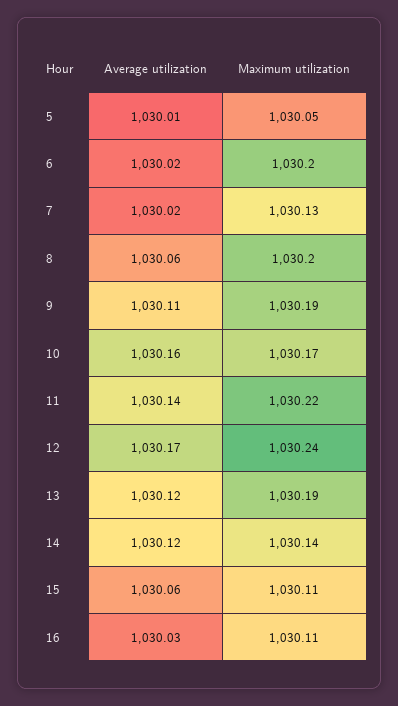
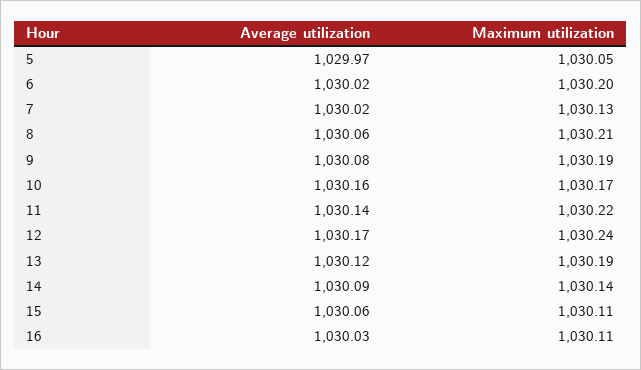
  {
    "Average utilization": {
-     "5": 1030.01,
+     "5": 1029.97,
      "6": 1030.02,
      "7": 1030.02,
      "8": 1030.06,
-     "9": 1030.11,
+     "9": 1030.08,
      "10": 1030.16,
      "11": 1030.14,
      "12": 1030.17,
      "13": 1030.12,
-     "14": 1030.12,
+     "14": 1030.09,
      "15": 1030.06,
      "16": 1030.03
    },
    "Maximum utilization": {
      "5": 1030.05,
      "6": 1030.2,
      "7": 1030.13,
-     "8": 1030.2,
+     "8": 1030.21,
      "9": 1030.19,
      "10": 1030.17,
      "11": 1030.22,
      "12": 1030.24,
      "13": 1030.19,
      "14": 1030.14,
      "15": 1030.11,
      "16": 1030.11
    }
  }

